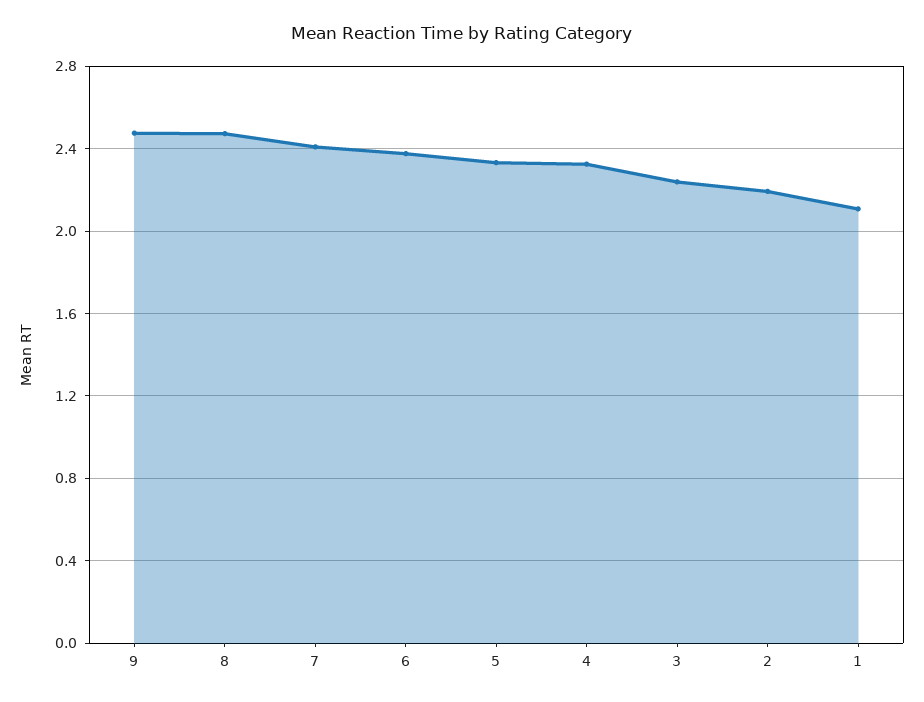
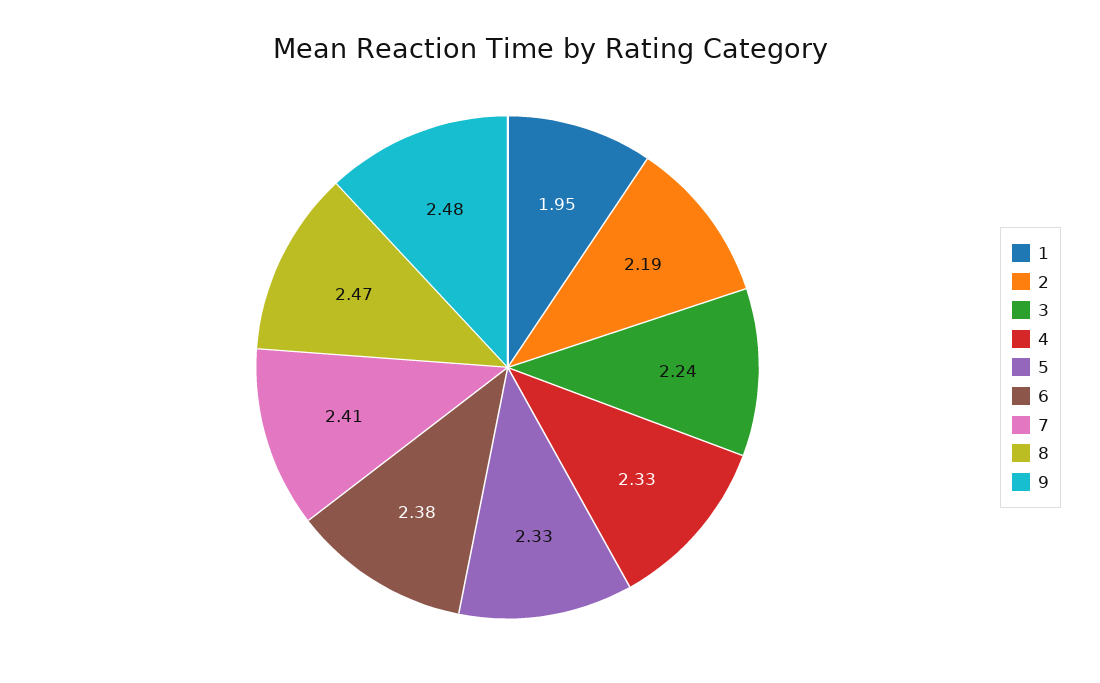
  {
    "9": 2.48,
    "8": 2.47,
    "7": 2.41,
    "6": 2.38,
    "5": 2.33,
    "4": 2.33,
    "3": 2.24,
    "2": 2.19,
-   "1": 2.1
+   "1": 1.95
  }

